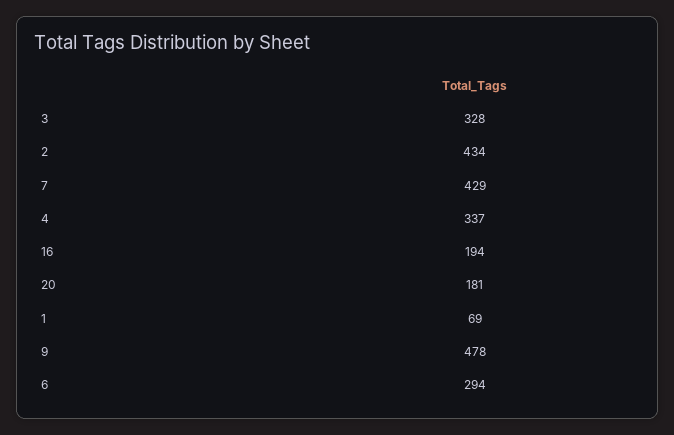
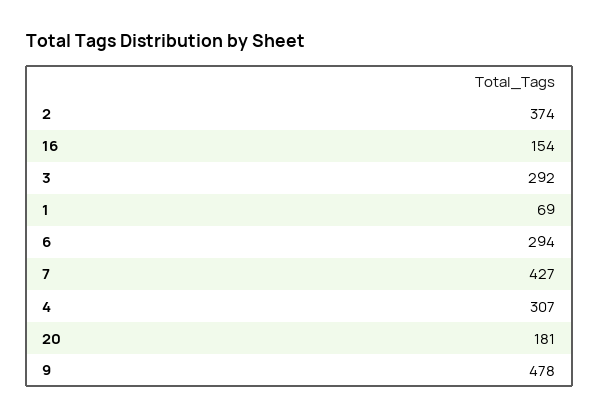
  {
-   "3": 328,
+   "3": 292,
-   "2": 434,
+   "2": 374,
-   "7": 429,
+   "7": 427,
-   "4": 337,
+   "4": 307,
-   "16": 194,
+   "16": 154,
    "20": 181,
    "1": 69,
    "9": 478,
    "6": 294
  }

